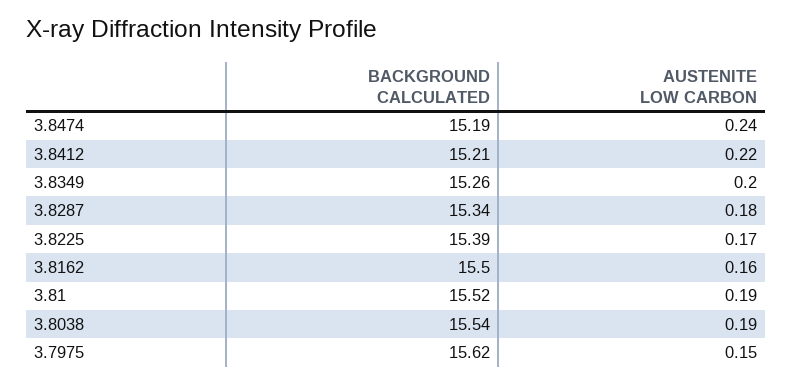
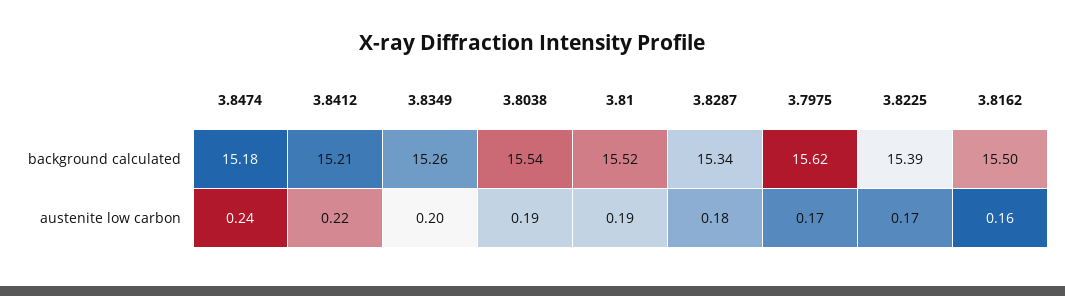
  {
    "BACKGROUND CALCULATED": {
-     "3.8474": 15.19,
+     "3.8474": 15.18,
      "3.8412": 15.21,
      "3.8349": 15.26,
      "3.8287": 15.34,
      "3.8225": 15.39,
      "3.8162": 15.5,
      "3.81": 15.52,
      "3.8038": 15.54,
      "3.7975": 15.62
    },
    "AUSTENITE LOW CARBON": {
      "3.8474": 0.24,
      "3.8412": 0.22,
      "3.8349": 0.2,
      "3.8287": 0.18,
      "3.8225": 0.17,
      "3.8162": 0.16,
      "3.81": 0.19,
      "3.8038": 0.19,
-     "3.7975": 0.15
+     "3.7975": 0.17
    }
  }

